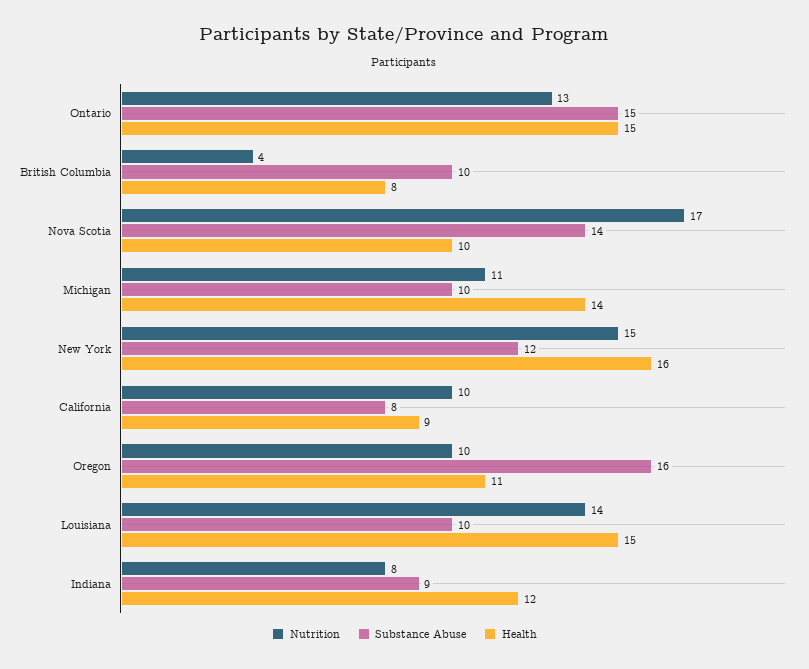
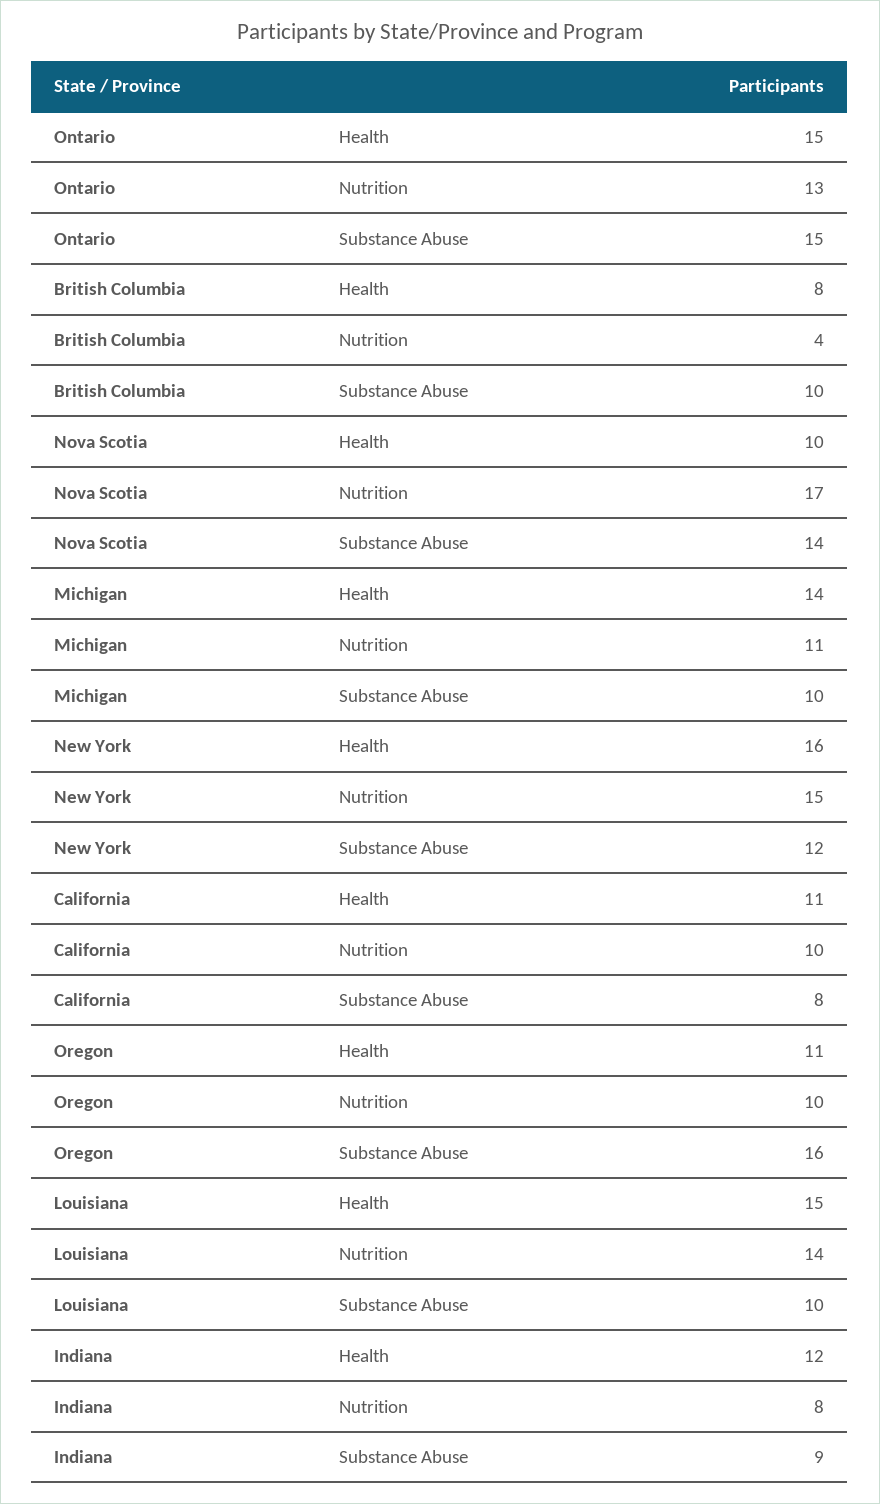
  {
    "Nutrition": {
      "Ontario": 13,
      "British Columbia": 4,
      "Nova Scotia": 17,
      "Michigan": 11,
      "New York": 15,
      "California": 10,
      "Oregon": 10,
      "Louisiana": 14,
      "Indiana": 8
    },
    "Substance Abuse": {
      "Ontario": 15,
      "British Columbia": 10,
      "Nova Scotia": 14,
      "Michigan": 10,
      "New York": 12,
      "California": 8,
      "Oregon": 16,
      "Louisiana": 10,
      "Indiana": 9
    },
    "Health": {
      "Ontario": 15,
      "British Columbia": 8,
      "Nova Scotia": 10,
      "Michigan": 14,
      "New York": 16,
-     "California": 9,
+     "California": 11,
      "Oregon": 11,
      "Louisiana": 15,
      "Indiana": 12
    }
  }

